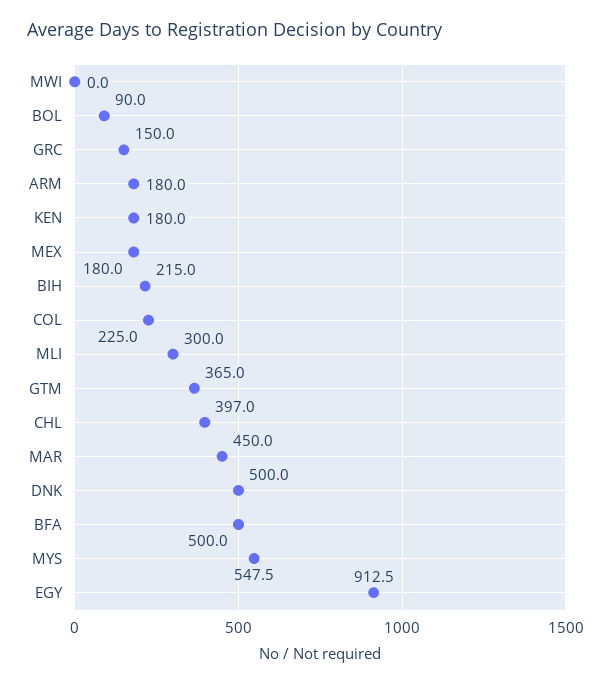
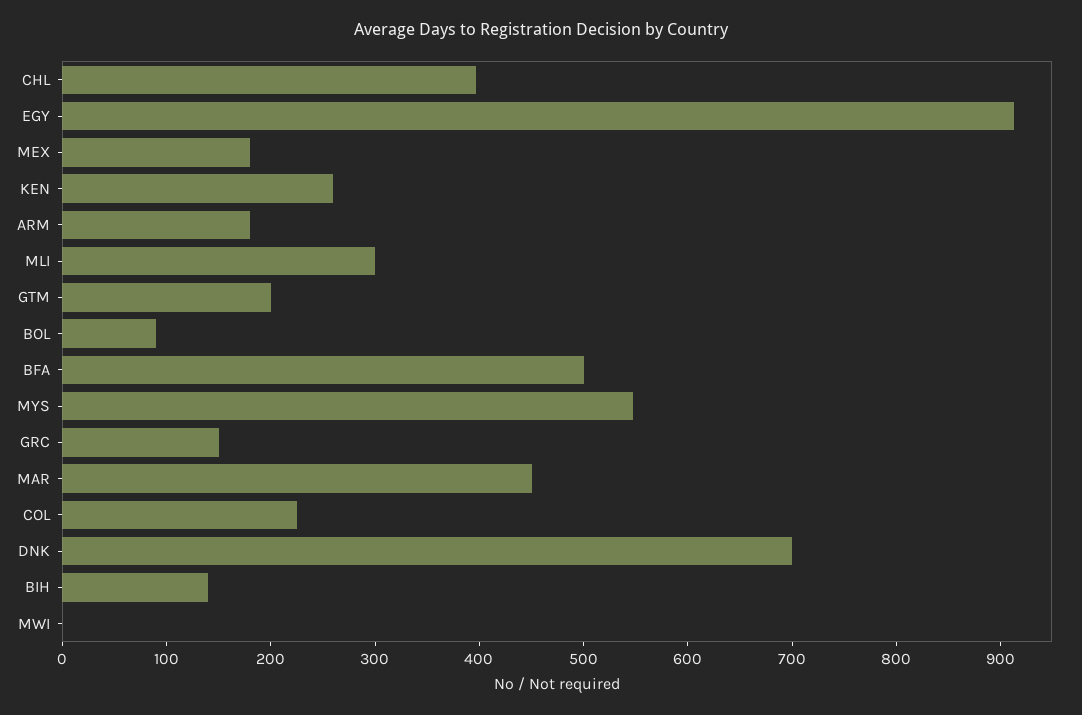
  {
    "MWI": 0,
    "BOL": 90,
    "GRC": 150,
    "ARM": 180,
-   "KEN": 180,
+   "KEN": 260,
    "MEX": 180,
-   "BIH": 215,
+   "BIH": 140,
    "COL": 225,
    "MLI": 300,
-   "GTM": 365,
+   "GTM": 200,
    "CHL": 397,
    "MAR": 450,
-   "DNK": 500,
+   "DNK": 700,
    "BFA": 500,
    "MYS": 547.5,
    "EGY": 912.5
  }

